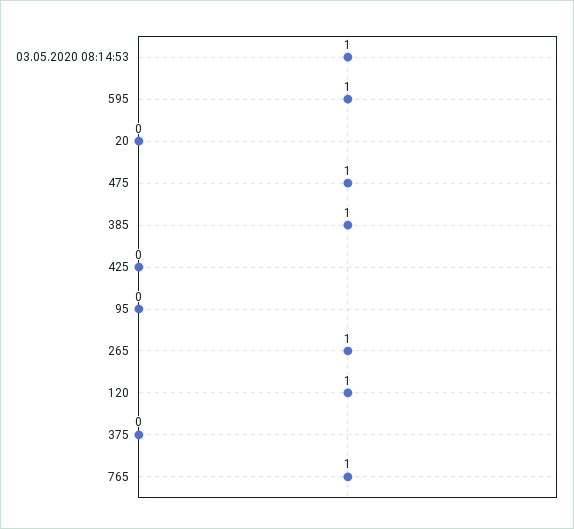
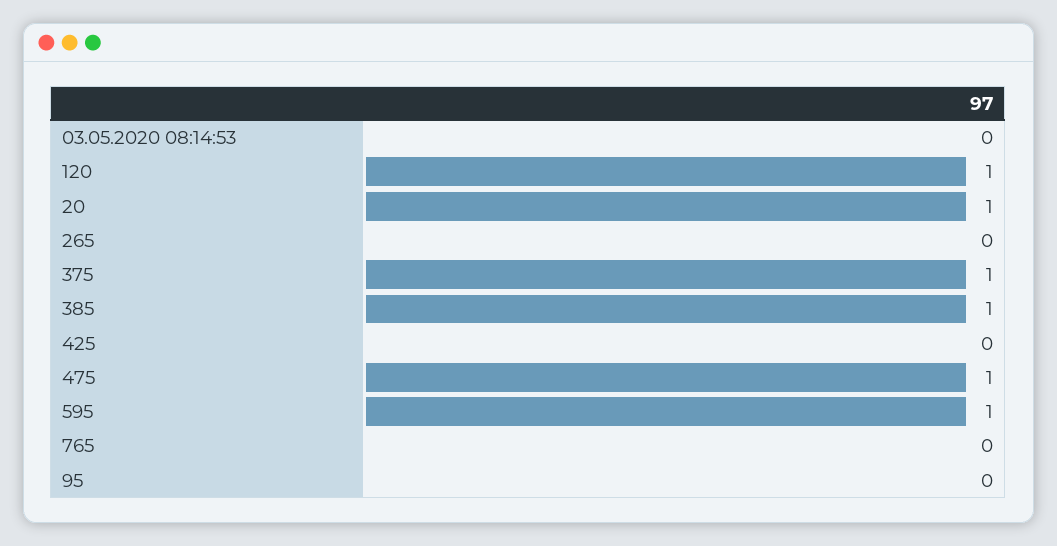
  {
-   "03.05.2020 08:14:53": 1,
+   "03.05.2020 08:14:53": 0,
    "595": 1,
-   "20": 0,
+   "20": 1,
    "475": 1,
    "385": 1,
    "425": 0,
    "95": 0,
-   "265": 1,
+   "265": 0,
    "120": 1,
-   "375": 0,
+   "375": 1,
-   "765": 1
+   "765": 0
  }

